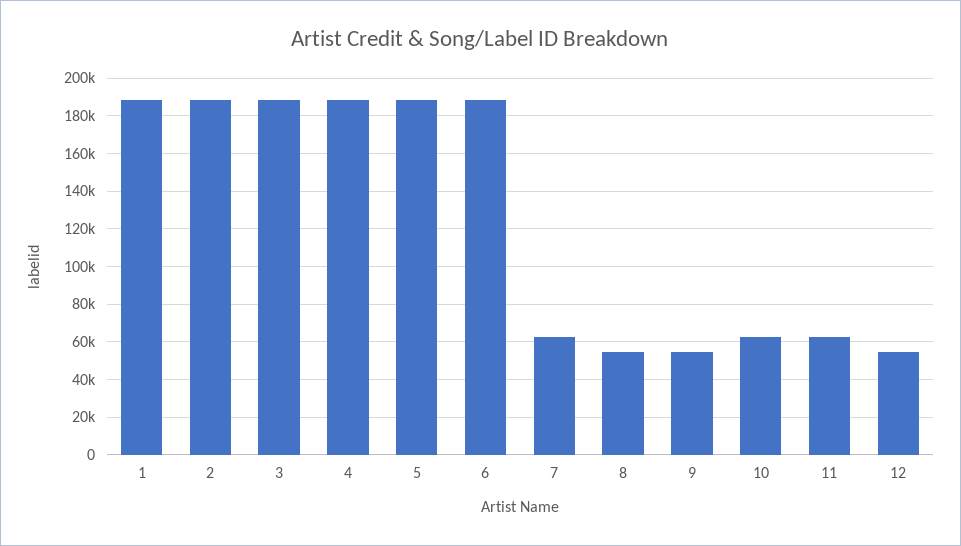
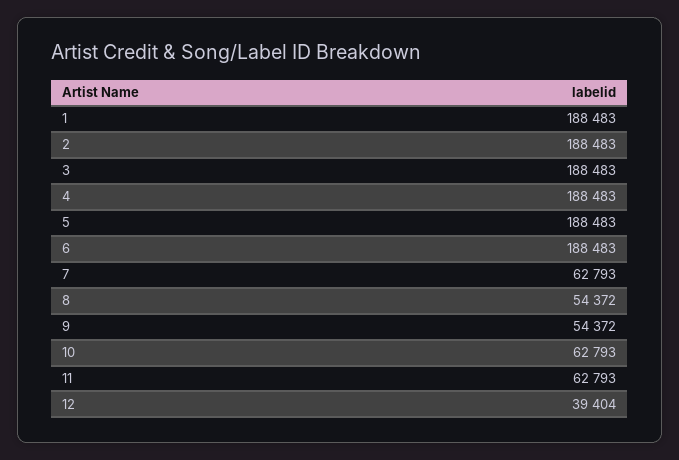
  {
    "1": 188483,
    "2": 188483,
    "3": 188483,
    "4": 188483,
    "5": 188483,
    "6": 188483,
    "7": 62793,
    "8": 54372,
    "9": 54372,
    "10": 62793,
    "11": 62793,
-   "12": 55000
+   "12": 39404
  }

